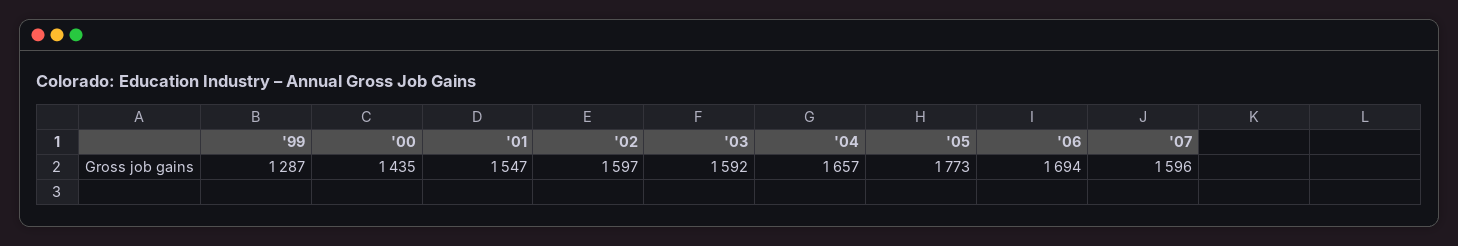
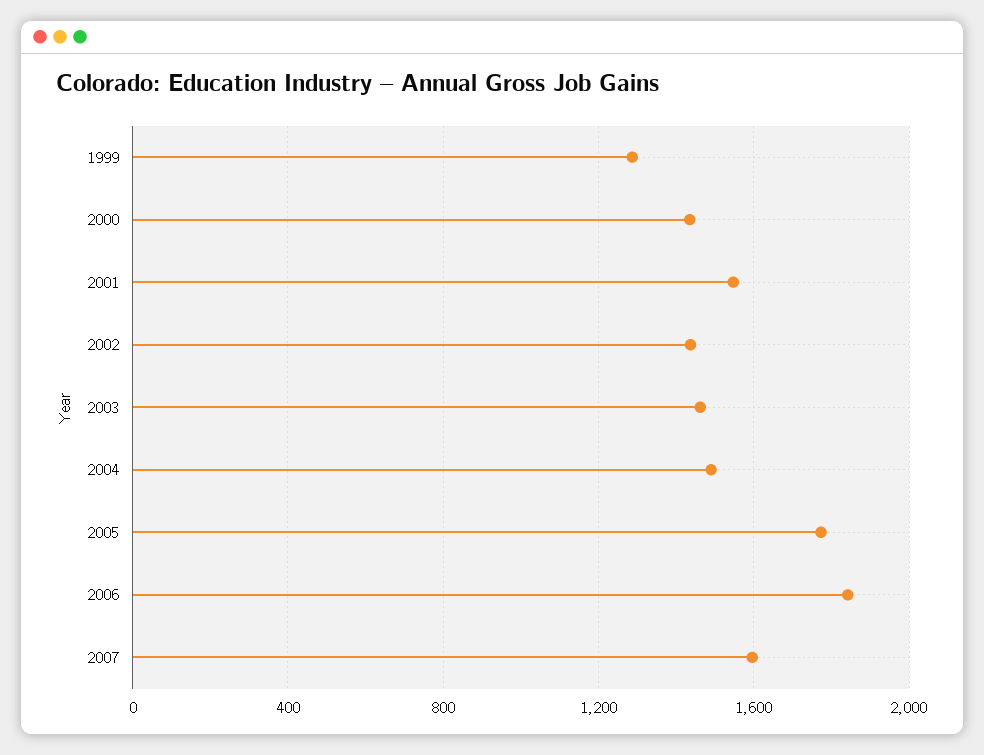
  {
    "'99": 1287,
    "'00": 1435,
    "'01": 1547,
-   "'02": 1597,
+   "'02": 1450,
-   "'03": 1592,
+   "'03": 1450,
-   "'04": 1657,
+   "'04": 1500,
    "'05": 1773,
-   "'06": 1694,
+   "'06": 1850,
    "'07": 1596
  }

